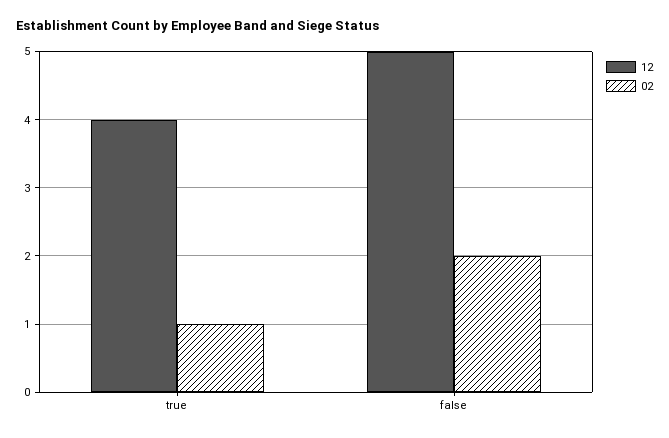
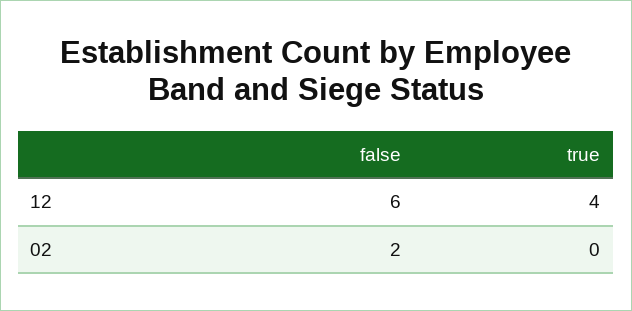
  {
    "12": {
      "true": 4,
-     "false": 5
+     "false": 6
    },
    "02": {
-     "true": 1,
+     "true": 0,
      "false": 2
    }
  }

